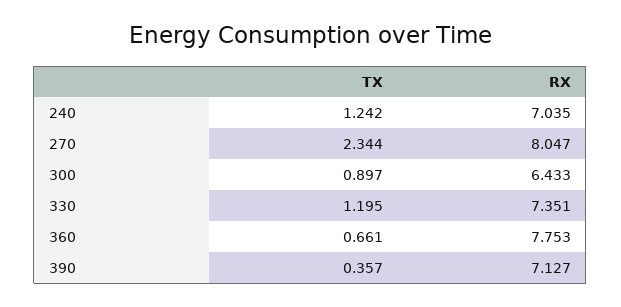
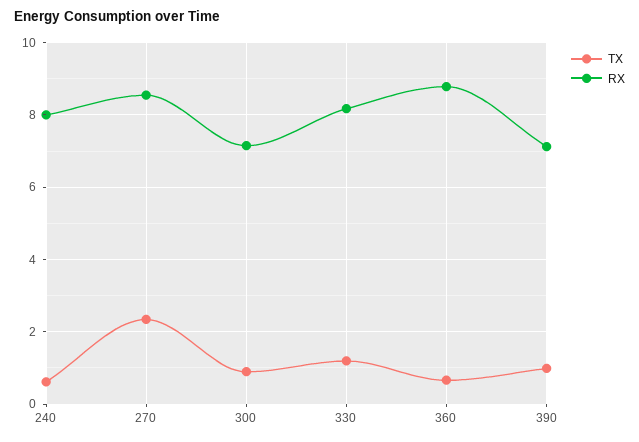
  {
    "TX": {
-     "240": 1.242,
+     "240": 0.6,
      "270": 2.344,
      "300": 0.897,
      "330": 1.195,
      "360": 0.661,
-     "390": 0.357
+     "390": 1
    },
    "RX": {
-     "240": 7.035,
+     "240": 8,
-     "270": 8.047,
+     "270": 8.6,
-     "300": 6.433,
+     "300": 7.2,
-     "330": 7.351,
+     "330": 8.2,
-     "360": 7.753,
+     "360": 8.8,
      "390": 7.127
    }
  }

